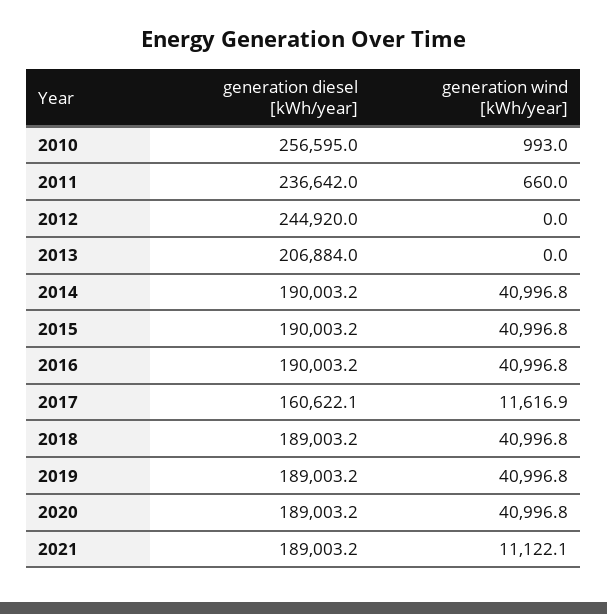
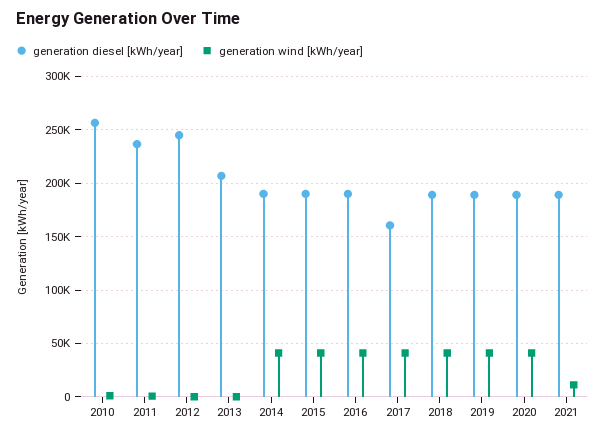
  {
    "generation diesel [kWh/year]": {
      "2010": 256595,
      "2011": 236642,
      "2012": 244920,
      "2013": 206884,
      "2014": 190003.2,
      "2015": 190003.2,
      "2016": 190003.2,
      "2017": 160622.1,
      "2018": 189003.2,
      "2019": 189003.2,
      "2020": 189003.2,
      "2021": 189003.2
    },
    "generation wind [kWh/year]": {
      "2010": 993,
      "2011": 660,
      "2012": 0,
      "2013": 0,
      "2014": 40996.8,
      "2015": 40996.8,
      "2016": 40996.8,
-     "2017": 11616.9,
+     "2017": 40000,
      "2018": 40996.8,
      "2019": 40996.8,
      "2020": 40996.8,
      "2021": 11122.1
    }
  }

